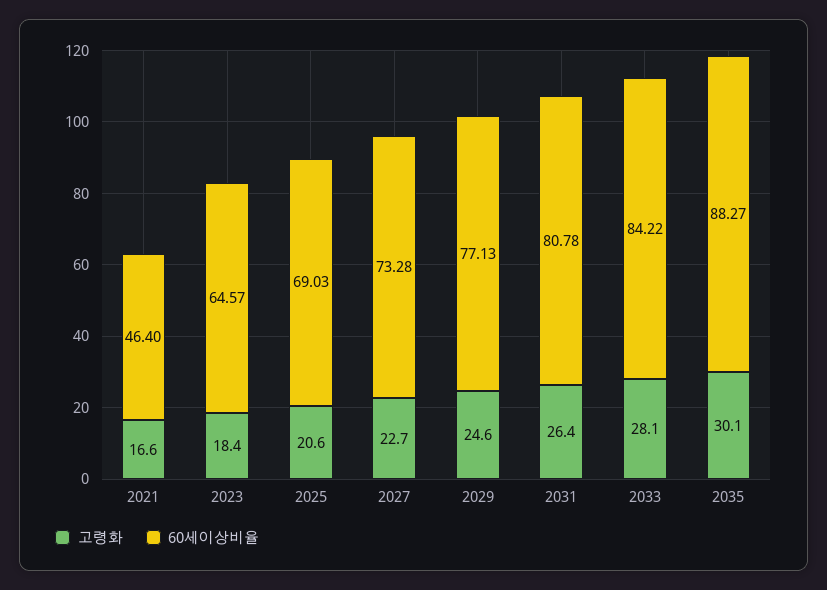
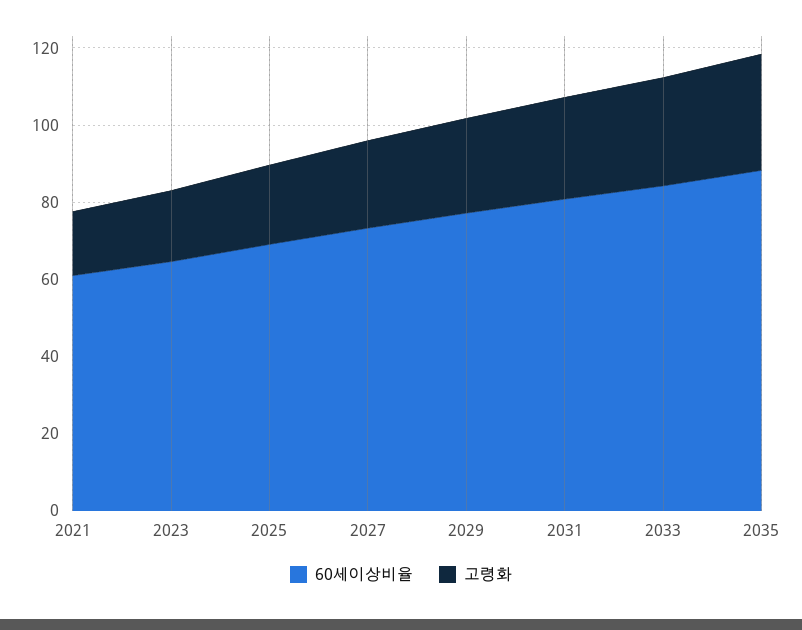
  {
    "고령화": {
      "2021": 16.6,
      "2023": 18.4,
      "2025": 20.6,
      "2027": 22.7,
      "2029": 24.6,
      "2031": 26.4,
      "2033": 28.1,
      "2035": 30.1
    },
    "60세이상비율": {
-     "2021": 46.4,
+     "2021": 60,
      "2023": 64.57,
      "2025": 69.03,
      "2027": 73.28,
      "2029": 77.13,
      "2031": 80.78,
      "2033": 84.22,
      "2035": 88.27
    }
  }

